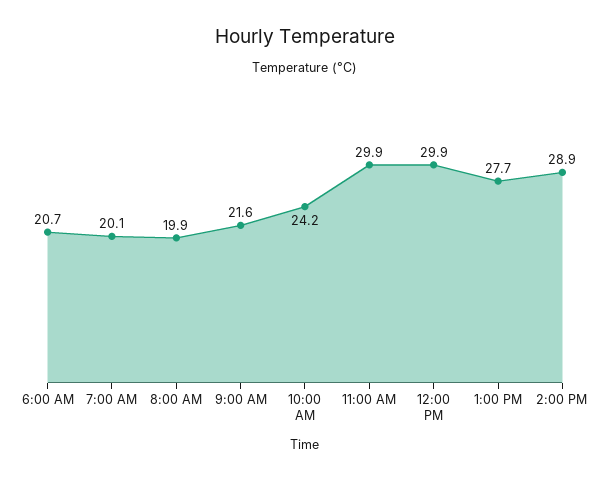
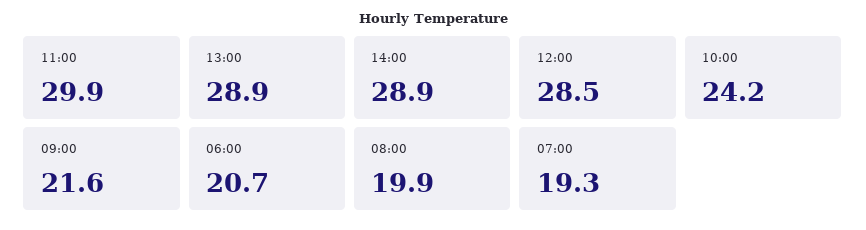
  {
    "6:00 AM": 20.7,
-   "7:00 AM": 20.1,
+   "7:00 AM": 19.3,
    "8:00 AM": 19.9,
    "9:00 AM": 21.6,
    "10:00 AM": 24.2,
    "11:00 AM": 29.9,
-   "12:00 PM": 29.9,
+   "12:00 PM": 28.5,
-   "1:00 PM": 27.7,
+   "1:00 PM": 28.9,
    "2:00 PM": 28.9
  }

